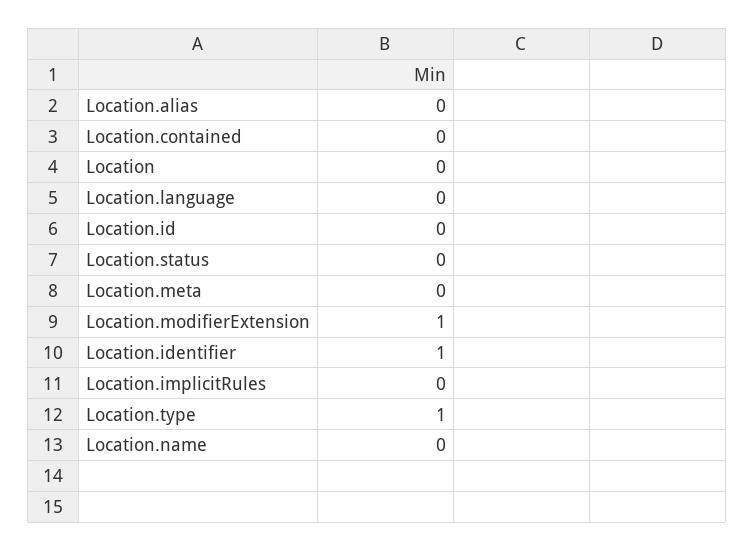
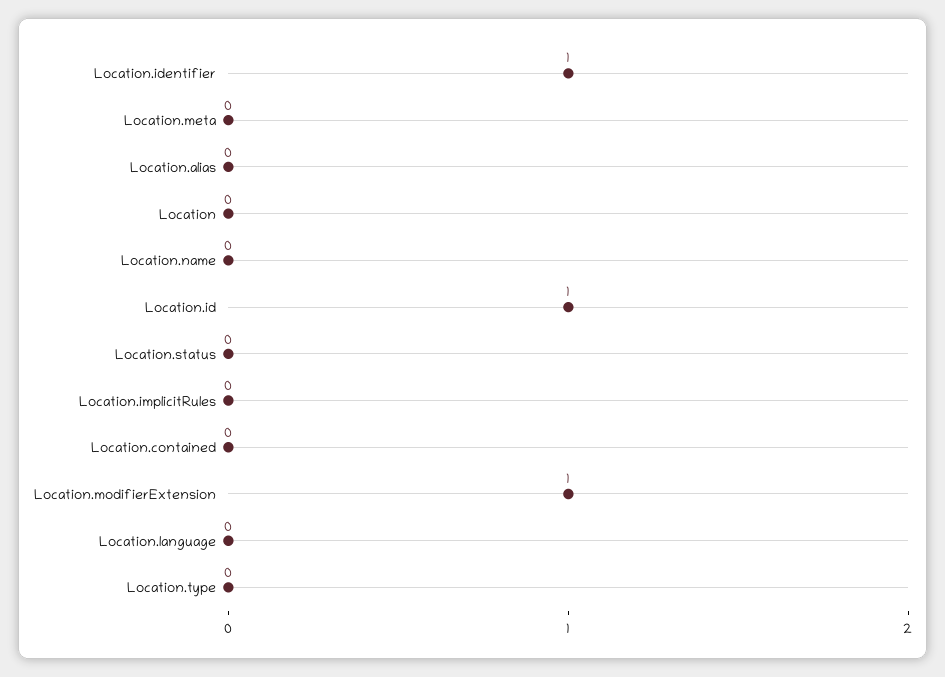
  {
    "Location.alias": 0,
    "Location.contained": 0,
    "Location": 0,
    "Location.language": 0,
-   "Location.id": 0,
+   "Location.id": 1,
    "Location.status": 0,
    "Location.meta": 0,
    "Location.modifierExtension": 1,
    "Location.identifier": 1,
    "Location.implicitRules": 0,
-   "Location.type": 1,
+   "Location.type": 0,
    "Location.name": 0
  }

